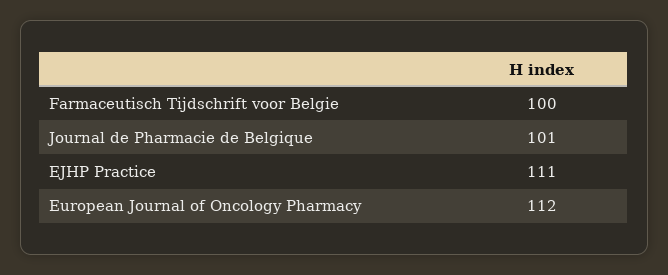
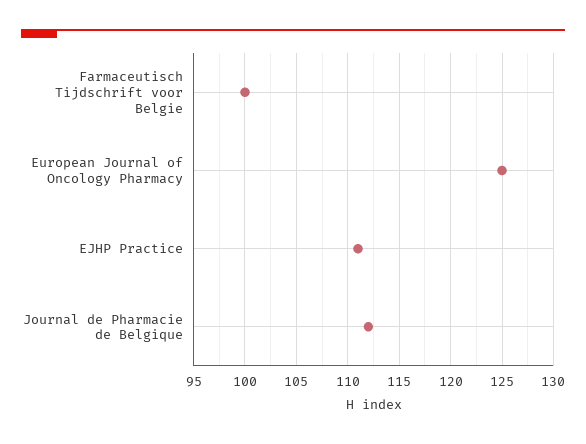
  {
    "Farmaceutisch Tijdschrift voor Belgie": 100,
-   "Journal de Pharmacie de Belgique": 101,
+   "Journal de Pharmacie de Belgique": 112,
    "EJHP Practice": 111,
-   "European Journal of Oncology Pharmacy": 112
+   "European Journal of Oncology Pharmacy": 125
  }

